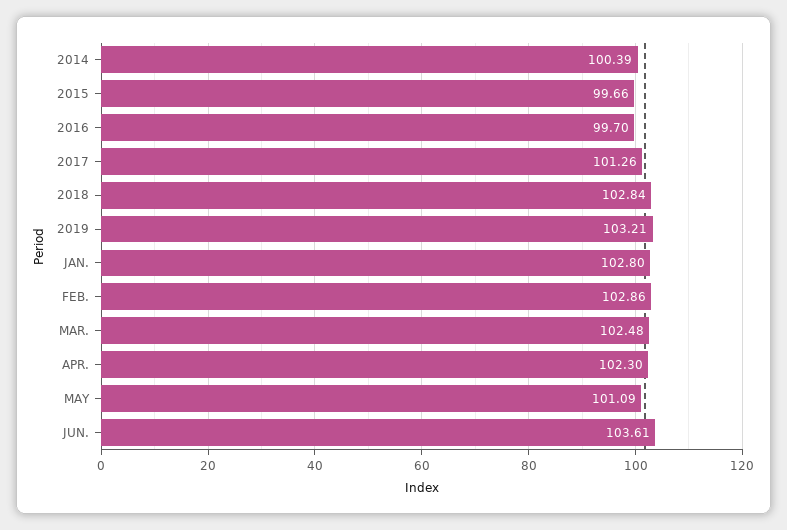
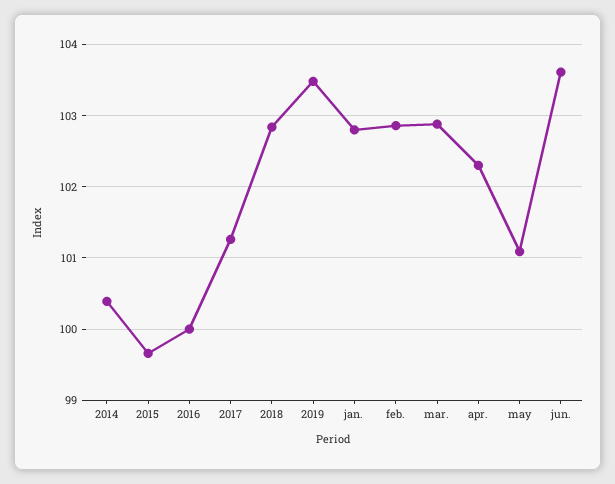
  {
    "2014": 100.39,
    "2015": 99.66,
-   "2016": 99.7,
+   "2016": 100,
    "2017": 101.26,
    "2018": 102.84,
-   "2019": 103.21,
+   "2019": 103.5,
    "JAN.": 102.8,
    "FEB.": 102.86,
-   "MAR.": 102.48,
+   "MAR.": 102.9,
    "APR.": 102.3,
    "MAY": 101.09,
    "JUN.": 103.61
  }

